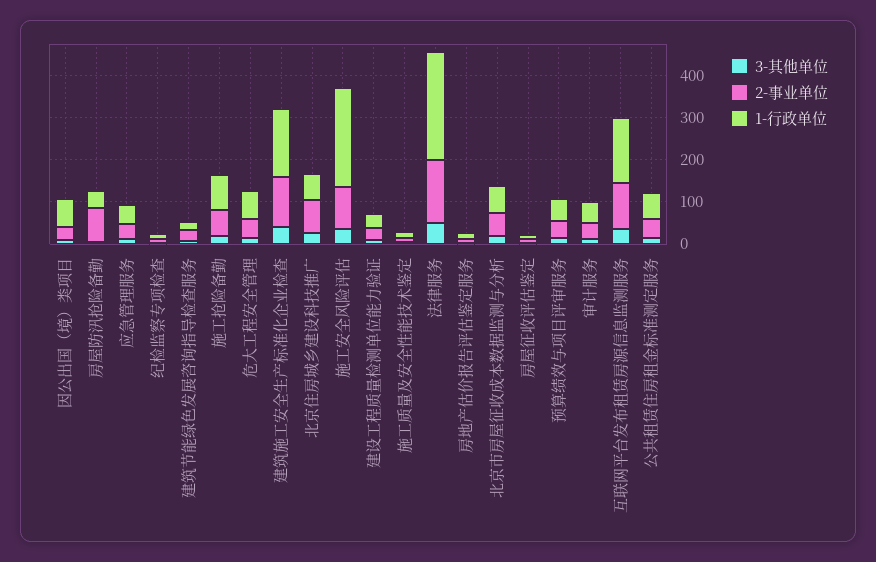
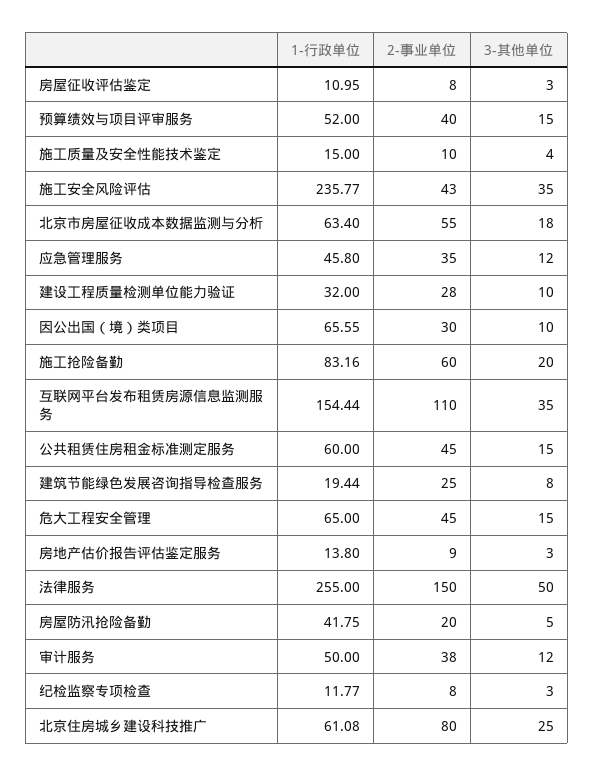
  {
    "3-其他单位": {
      "因公出国（境）类项目": 10,
      "房屋防汛抢险备勤": 5,
      "应急管理服务": 12,
      "纪检监察专项检查": 3,
      "建筑节能绿色发展咨询指导检查服务": 8,
      "施工抢险备勤": 20,
      "危大工程安全管理": 15,
-     "建筑施工安全生产标准化企业检查": 40,
      "北京住房城乡建设科技推广": 25,
      "施工安全风险评估": 35,
      "建设工程质量检测单位能力验证": 10,
      "施工质量及安全性能技术鉴定": 4,
      "法律服务": 50,
      "房地产估价报告评估鉴定服务": 3,
      "北京市房屋征收成本数据监测与分析": 18,
      "房屋征收评估鉴定": 3,
      "预算绩效与项目评审服务": 15,
      "审计服务": 12,
      "互联网平台发布租赁房源信息监测服务": 35,
      "公共租赁住房租金标准测定服务": 15
    },
    "2-事业单位": {
      "因公出国（境）类项目": 30,
-     "房屋防汛抢险备勤": 80,
+     "房屋防汛抢险备勤": 20,
      "应急管理服务": 35,
      "纪检监察专项检查": 8,
      "建筑节能绿色发展咨询指导检查服务": 25,
      "施工抢险备勤": 60,
      "危大工程安全管理": 45,
-     "建筑施工安全生产标准化企业检查": 120,
      "北京住房城乡建设科技推广": 80,
-     "施工安全风险评估": 100,
+     "施工安全风险评估": 43,
      "建设工程质量检测单位能力验证": 28,
      "施工质量及安全性能技术鉴定": 10,
      "法律服务": 150,
      "房地产估价报告评估鉴定服务": 9,
      "北京市房屋征收成本数据监测与分析": 55,
      "房屋征收评估鉴定": 8,
      "预算绩效与项目评审服务": 40,
      "审计服务": 38,
      "互联网平台发布租赁房源信息监测服务": 110,
      "公共租赁住房租金标准测定服务": 45
    },
    "1-行政单位": {
      "因公出国（境）类项目": 65.55,
      "房屋防汛抢险备勤": 41.75,
      "应急管理服务": 45.8,
      "纪检监察专项检查": 11.77,
      "建筑节能绿色发展咨询指导检查服务": 19.44,
      "施工抢险备勤": 83.16,
      "危大工程安全管理": 65,
-     "建筑施工安全生产标准化企业检查": 160,
      "北京住房城乡建设科技推广": 61.08,
      "施工安全风险评估": 235.77,
      "建设工程质量检测单位能力验证": 32,
      "施工质量及安全性能技术鉴定": 15,
      "法律服务": 255,
      "房地产估价报告评估鉴定服务": 13.8,
      "北京市房屋征收成本数据监测与分析": 63.4,
      "房屋征收评估鉴定": 10.95,
      "预算绩效与项目评审服务": 52,
      "审计服务": 50,
      "互联网平台发布租赁房源信息监测服务": 154.44,
      "公共租赁住房租金标准测定服务": 60
    }
  }

